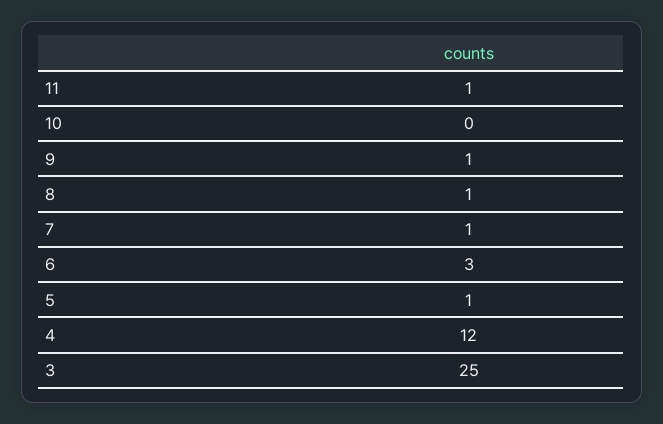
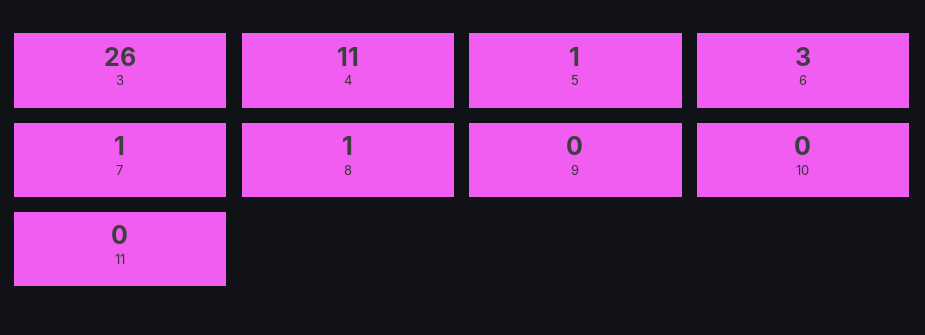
  {
-   "11": 1,
+   "11": 0,
    "10": 0,
-   "9": 1,
+   "9": 0,
    "8": 1,
    "7": 1,
    "6": 3,
    "5": 1,
-   "4": 12,
+   "4": 11,
-   "3": 25
+   "3": 26
  }

